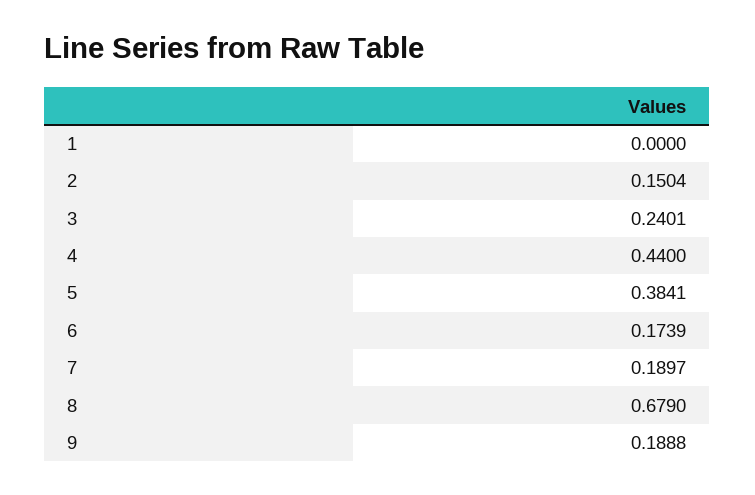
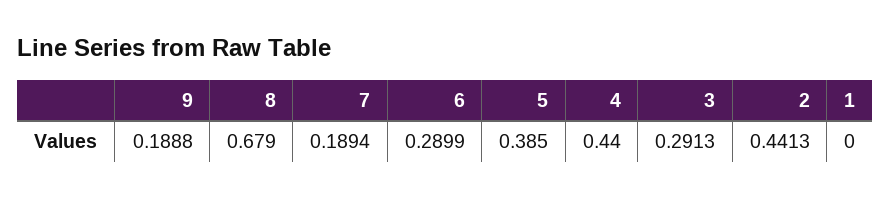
  {
    "1": 0,
-   "2": 0.1504,
+   "2": 0.4413,
-   "3": 0.2401,
+   "3": 0.2913,
    "4": 0.44,
-   "5": 0.3841,
+   "5": 0.385,
-   "6": 0.1739,
+   "6": 0.2899,
-   "7": 0.1897,
+   "7": 0.1894,
    "8": 0.679,
    "9": 0.1888
  }

